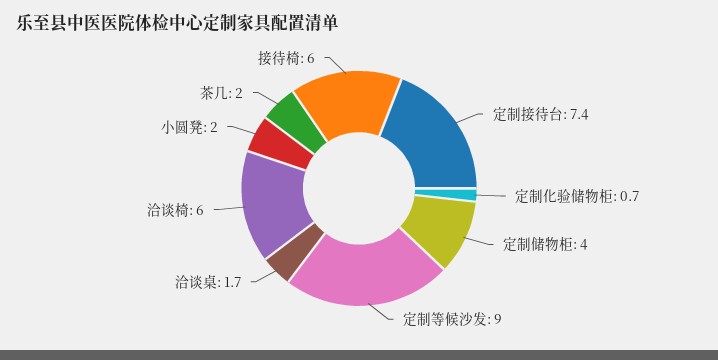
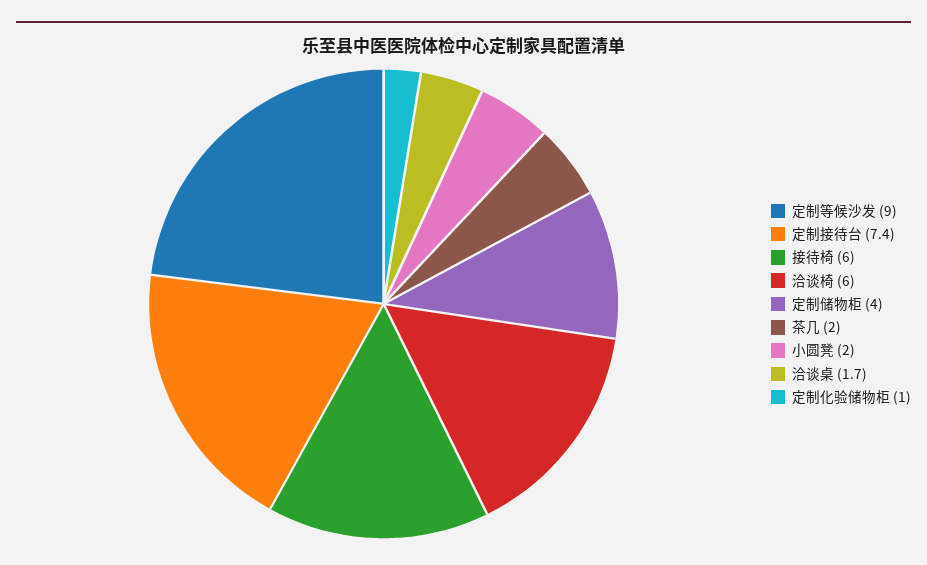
  {
    "定制接待台": 7.4,
-   "定制化验储物柜": 0.7,
+   "定制化验储物柜": 1,
    "定制储物柜": 4,
    "定制等候沙发": 9,
    "洽谈桌": 1.7,
    "洽谈椅": 6,
    "小圆凳": 2,
    "茶几": 2,
    "接待椅": 6
  }

